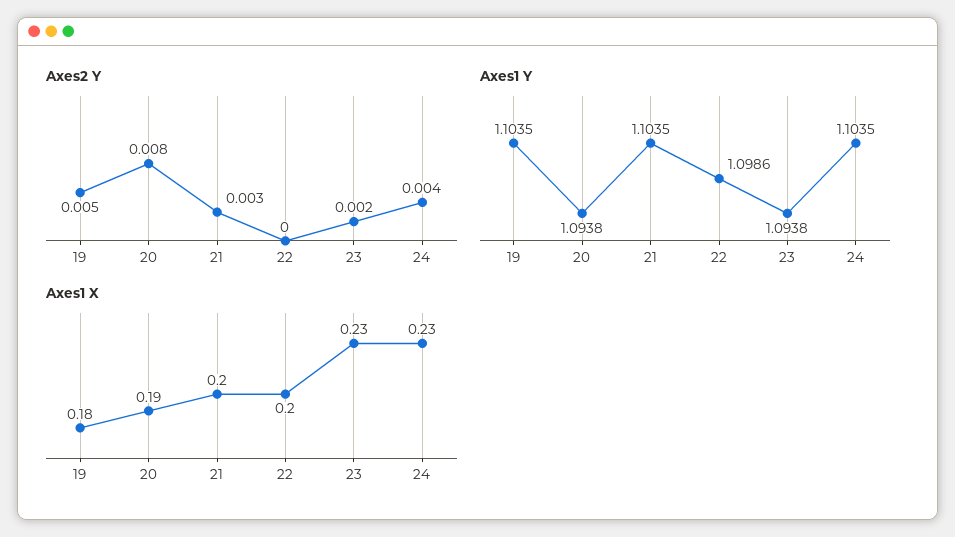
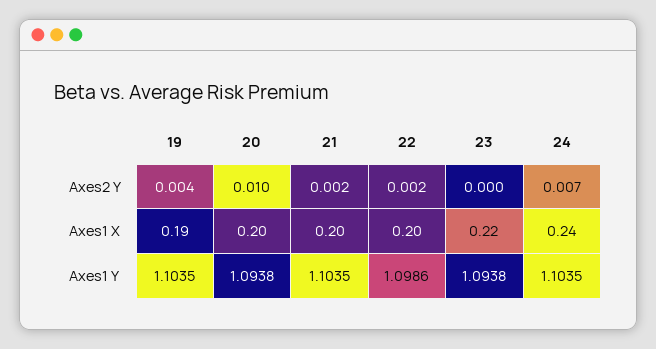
  {
    "Axes2 Y": {
-     "19": 0.005,
+     "19": 0.004,
-     "20": 0.008,
+     "20": 0.01,
-     "21": 0.003,
+     "21": 0.002,
-     "22": 0,
+     "22": 0.002,
-     "23": 0.002,
+     "23": 0,
-     "24": 0.004
+     "24": 0.007
    },
    "Axes1 Y": {
      "19": 1.1035,
      "20": 1.0938,
      "21": 1.1035,
      "22": 1.0986,
      "23": 1.0938,
      "24": 1.1035
    },
    "Axes1 X": {
-     "19": 0.18,
+     "19": 0.19,
-     "20": 0.19,
+     "20": 0.2,
      "21": 0.2,
      "22": 0.2,
-     "23": 0.23,
+     "23": 0.22,
-     "24": 0.23
+     "24": 0.24
    }
  }

